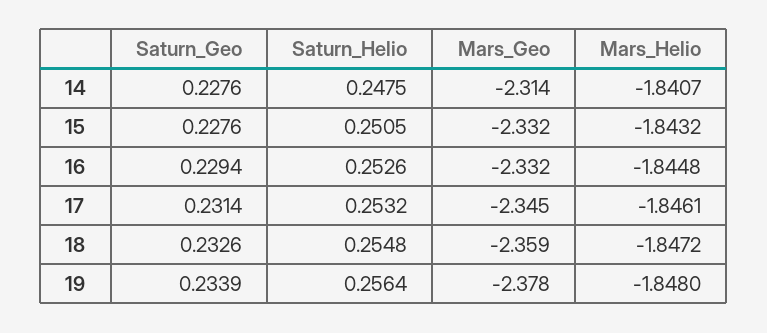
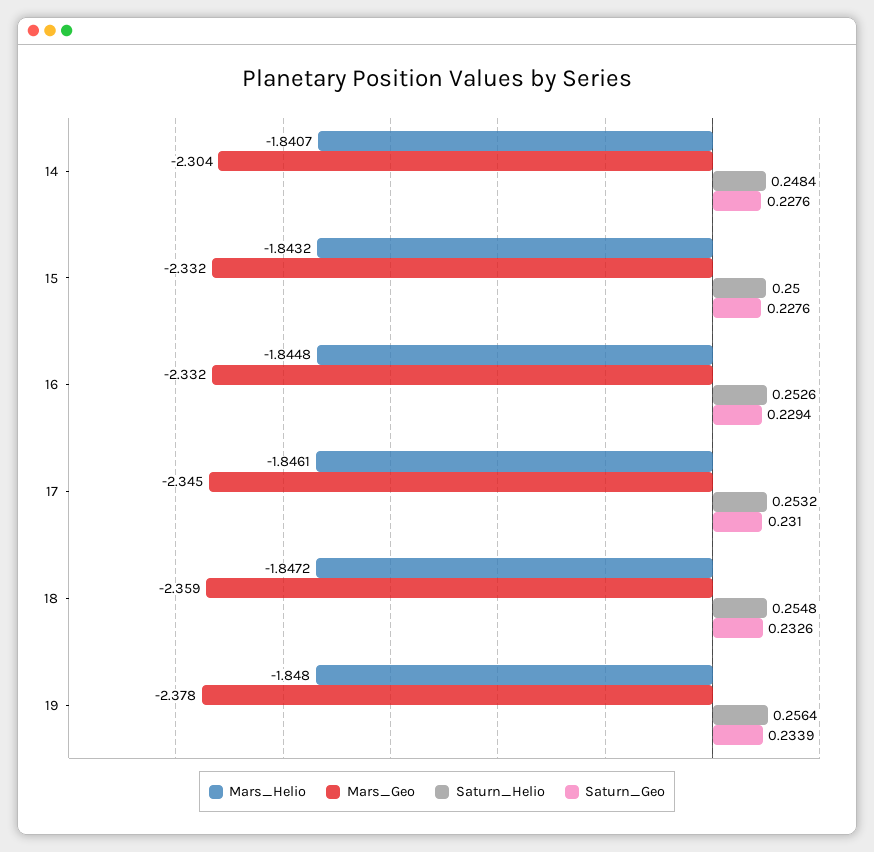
  {
    "Saturn_Geo": {
      "14": 0.2276,
      "15": 0.2276,
      "16": 0.2294,
-     "17": 0.2314,
+     "17": 0.231,
      "18": 0.2326,
      "19": 0.2339
    },
    "Saturn_Helio": {
-     "14": 0.2475,
+     "14": 0.2484,
-     "15": 0.2505,
+     "15": 0.25,
      "16": 0.2526,
      "17": 0.2532,
      "18": 0.2548,
      "19": 0.2564
    },
    "Mars_Geo": {
-     "14": -2.314,
+     "14": -2.304,
      "15": -2.332,
      "16": -2.332,
      "17": -2.345,
      "18": -2.359,
      "19": -2.378
    },
    "Mars_Helio": {
      "14": -1.8407,
      "15": -1.8432,
      "16": -1.8448,
      "17": -1.8461,
      "18": -1.8472,
      "19": -1.848
    }
  }

